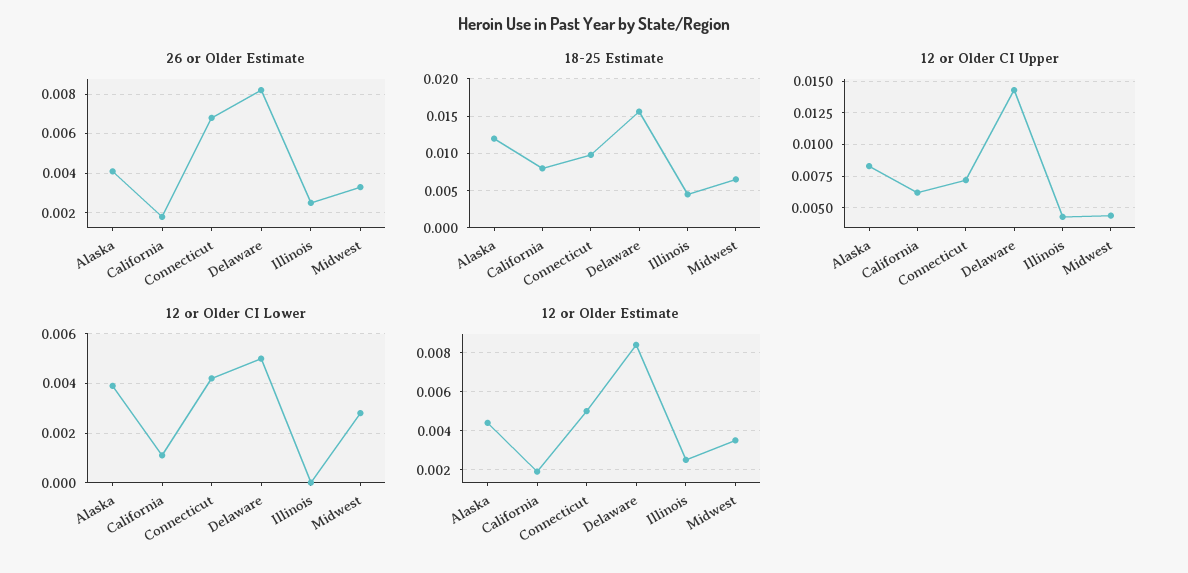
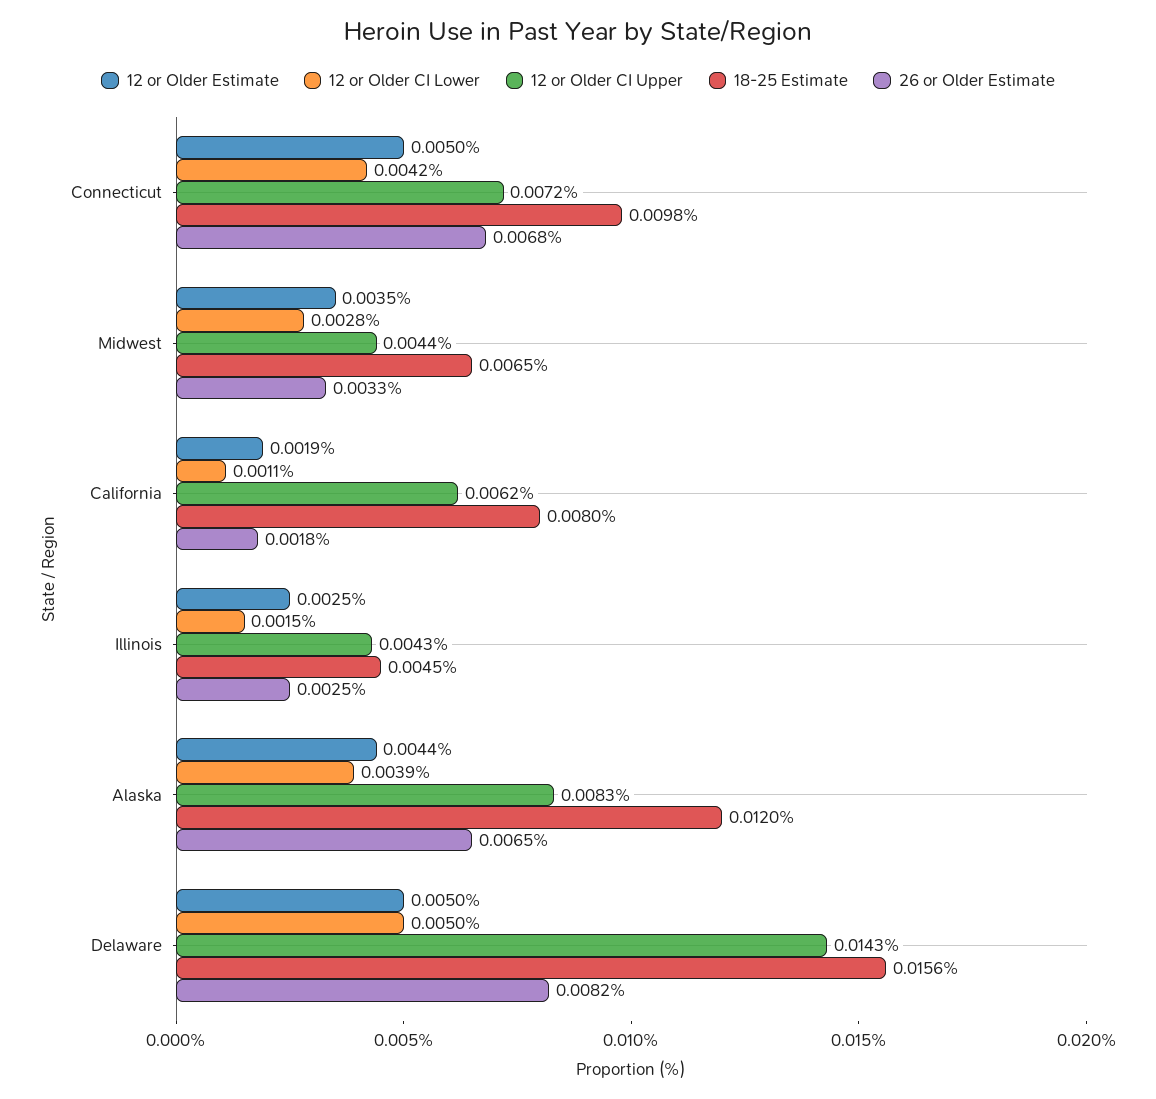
  {
    "26 or Older Estimate": {
-     "Alaska": 0.004,
+     "Alaska": 0.0065,
      "California": 0.0018,
      "Connecticut": 0.0068,
      "Delaware": 0.0082,
      "Illinois": 0.0025,
      "Midwest": 0.0033
    },
    "18-25 Estimate": {
      "Alaska": 0.012,
      "California": 0.008,
      "Connecticut": 0.0098,
      "Delaware": 0.0156,
      "Illinois": 0.0045,
      "Midwest": 0.0065
    },
    "12 or Older CI Upper": {
      "Alaska": 0.0083,
      "California": 0.0062,
      "Connecticut": 0.0072,
      "Delaware": 0.0143,
      "Illinois": 0.0043,
      "Midwest": 0.0044
    },
    "12 or Older CI Lower": {
      "Alaska": 0.0039,
      "California": 0.0011,
      "Connecticut": 0.0042,
      "Delaware": 0.005,
-     "Illinois": 0,
+     "Illinois": 0.0015,
      "Midwest": 0.0028
    },
    "12 or Older Estimate": {
      "Alaska": 0.0044,
      "California": 0.0019,
      "Connecticut": 0.005,
-     "Delaware": 0.0085,
+     "Delaware": 0.005,
      "Illinois": 0.0025,
      "Midwest": 0.0035
    }
  }

